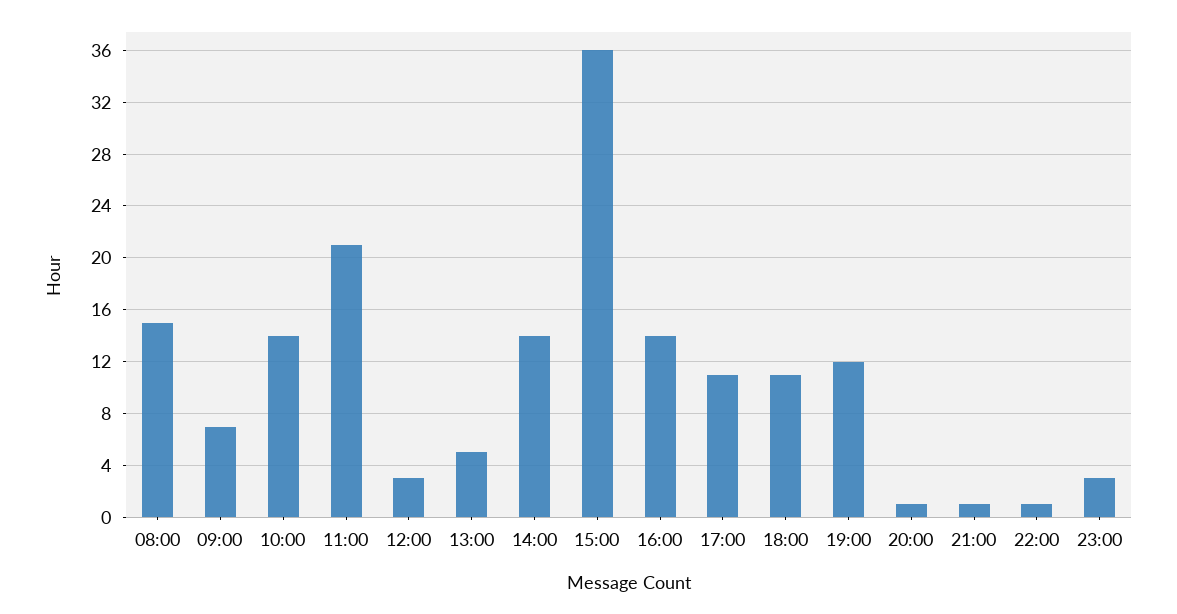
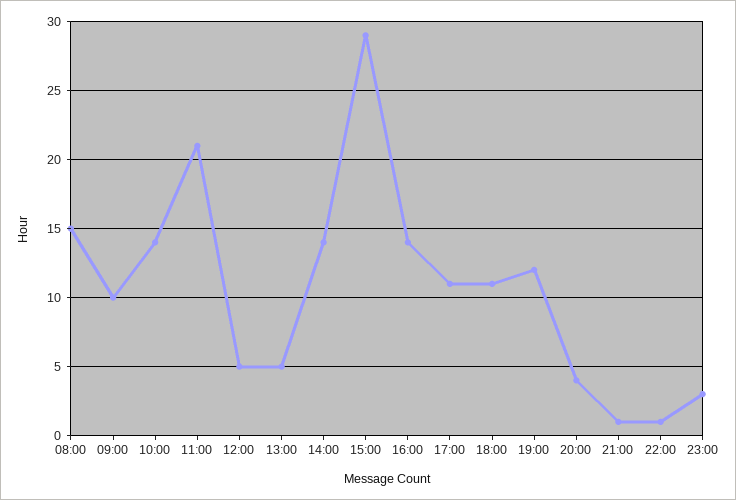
  {
    "08:00": 15,
-   "09:00": 7,
+   "09:00": 10,
    "10:00": 14,
    "11:00": 21,
-   "12:00": 3,
+   "12:00": 5,
    "13:00": 5,
    "14:00": 14,
-   "15:00": 36,
+   "15:00": 29,
    "16:00": 14,
    "17:00": 11,
    "18:00": 11,
    "19:00": 12,
-   "20:00": 1,
+   "20:00": 4,
    "21:00": 1,
    "22:00": 1,
    "23:00": 3
  }

